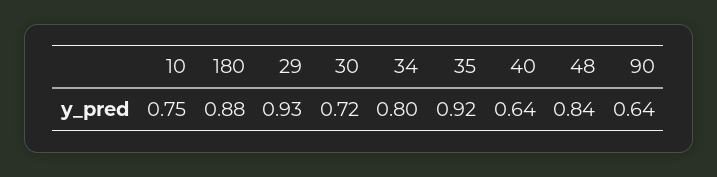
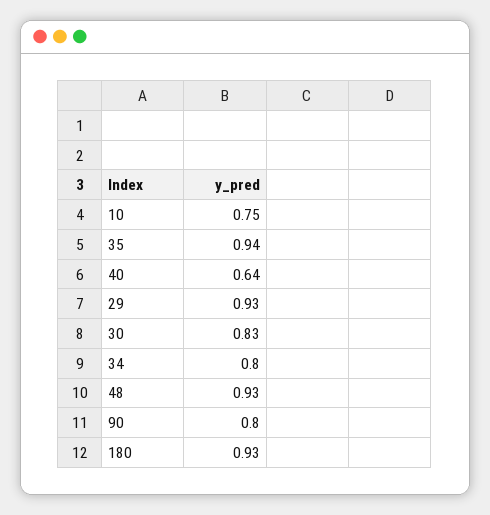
  {
    "10": 0.75,
-   "180": 0.88,
+   "180": 0.93,
    "29": 0.93,
-   "30": 0.72,
+   "30": 0.83,
    "34": 0.8,
-   "35": 0.92,
+   "35": 0.94,
    "40": 0.64,
-   "48": 0.84,
+   "48": 0.93,
-   "90": 0.64
+   "90": 0.8
  }

